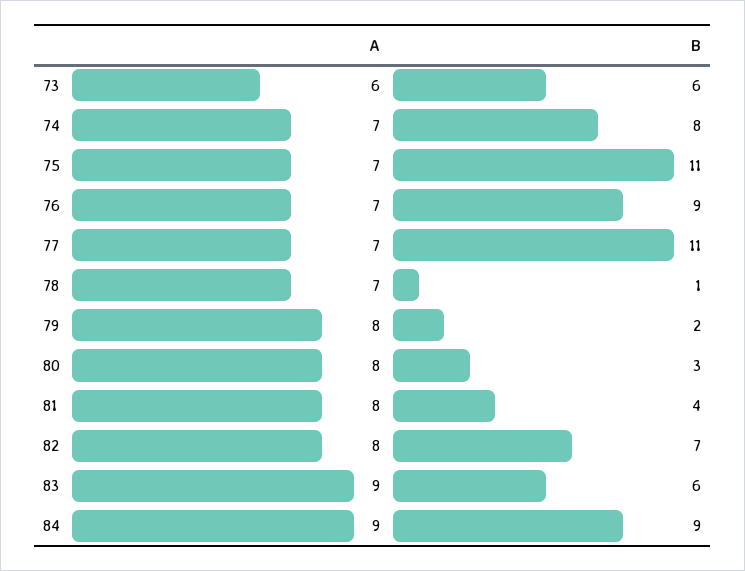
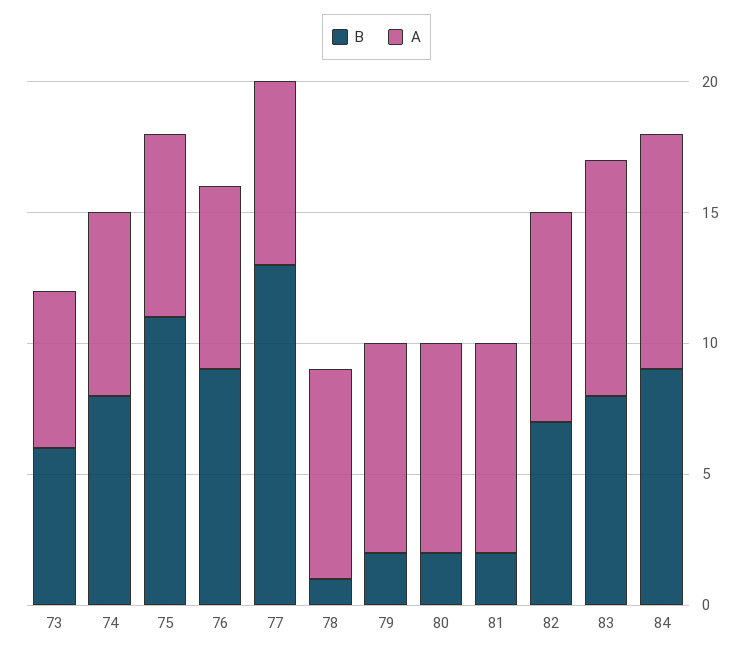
  {
    "A": {
      "73": 6,
      "74": 7,
      "75": 7,
      "76": 7,
      "77": 7,
-     "78": 7,
+     "78": 8,
      "79": 8,
      "80": 8,
      "81": 8,
      "82": 8,
      "83": 9,
      "84": 9
    },
    "B": {
      "73": 6,
      "74": 8,
      "75": 11,
      "76": 9,
-     "77": 11,
+     "77": 13,
      "78": 1,
      "79": 2,
-     "80": 3,
+     "80": 2,
-     "81": 4,
+     "81": 2,
      "82": 7,
-     "83": 6,
+     "83": 8,
      "84": 9
    }
  }

